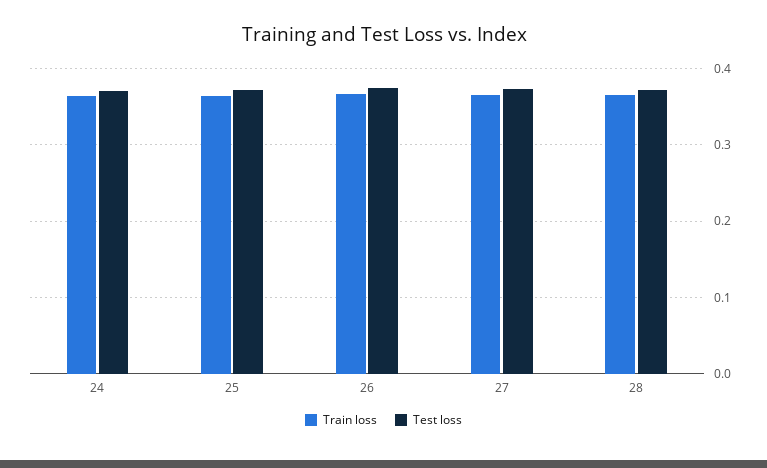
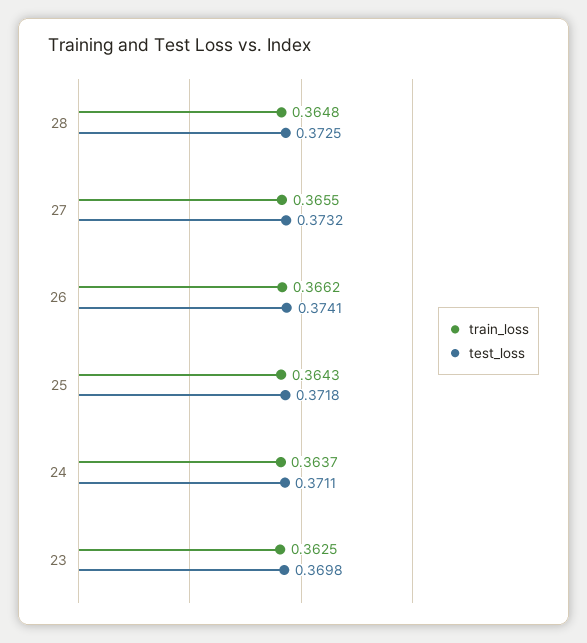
  {
    "Train loss": {
      "24": 0.3637,
      "25": 0.3643,
      "26": 0.3662,
      "27": 0.3655,
-     "28": 0.3648
+     "28": 0.3648,
+     "23": 0.3625
    },
    "Test loss": {
      "24": 0.3711,
      "25": 0.3718,
      "26": 0.3741,
      "27": 0.3732,
-     "28": 0.3725
+     "28": 0.3725,
+     "23": 0.3698
    }
  }

